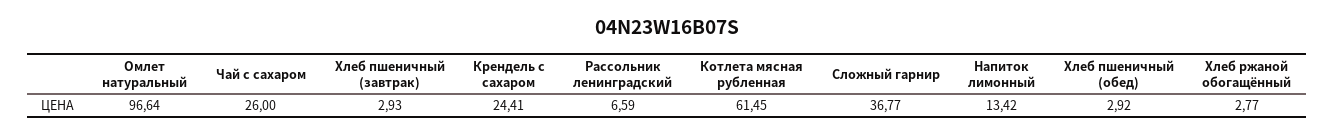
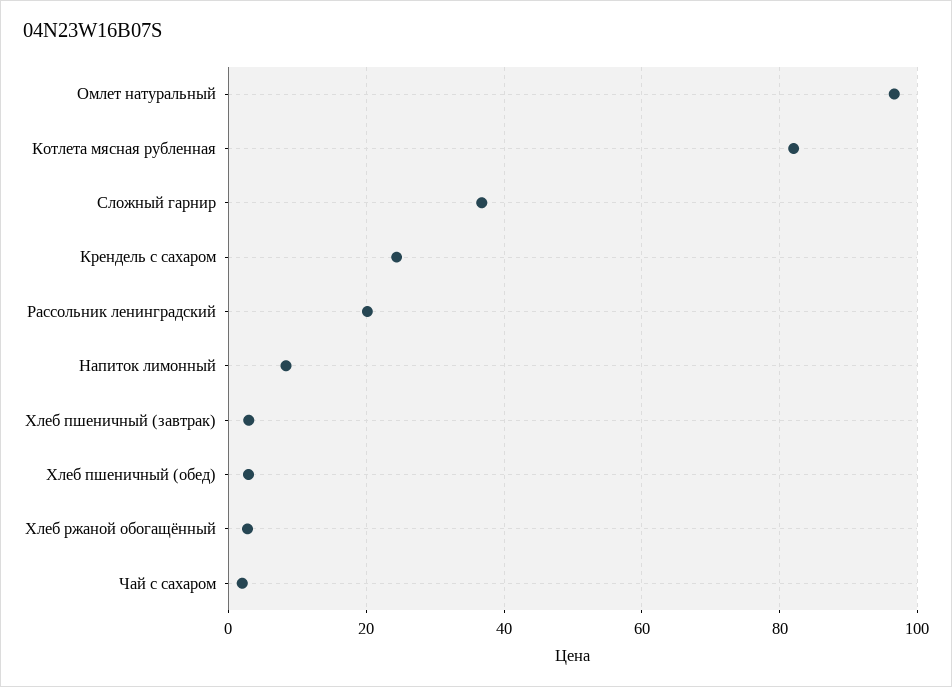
  {
    "Омлет натуральный": 96.64,
-   "Чай с сахаром": 26,
+   "Чай с сахаром": 2,
    "Хлеб пшеничный (завтрак)": 2.93,
    "Крендель с сахаром": 24.41,
-   "Рассольник ленинградский": 6.59,
+   "Рассольник ленинградский": 20,
-   "Котлета мясная рубленная": 61.45,
+   "Котлета мясная рубленная": 82,
    "Сложный гарнир": 36.77,
-   "Напиток лимонный": 13.42,
+   "Напиток лимонный": 8,
    "Хлеб пшеничный (обед)": 2.92,
    "Хлеб ржаной обогащённый": 2.77
  }

